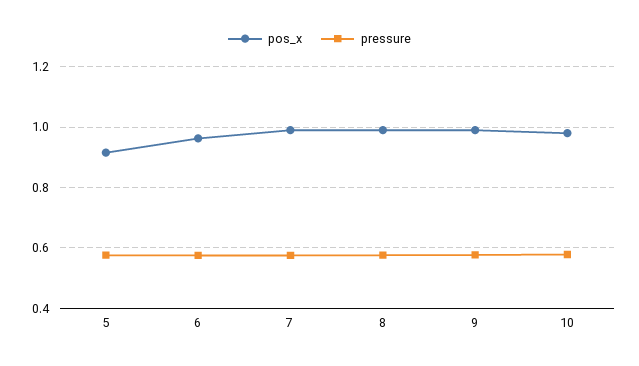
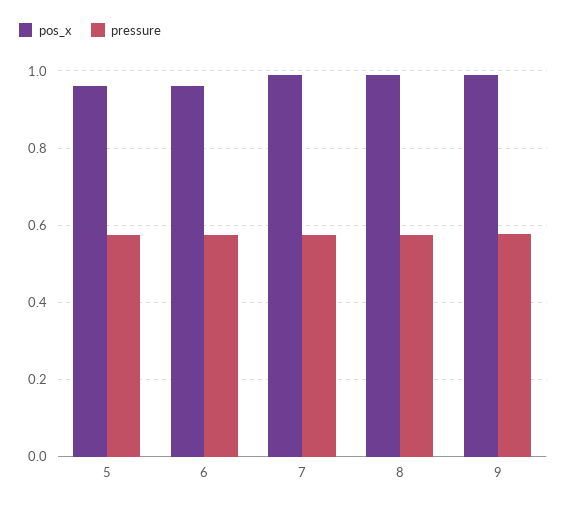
  {
    "pos_x": {
-     "5": 0.92,
+     "5": 0.96,
      "6": 0.96,
      "7": 0.98,
      "8": 0.98,
-     "9": 0.98,
+     "9": 0.98
-     "10": 0.98
    },
    "pressure": {
      "5": 0.58,
      "6": 0.58,
      "7": 0.58,
      "8": 0.58,
-     "9": 0.58,
+     "9": 0.58
-     "10": 0.58
    }
  }

